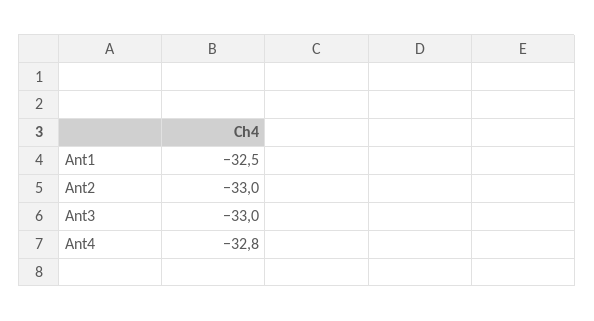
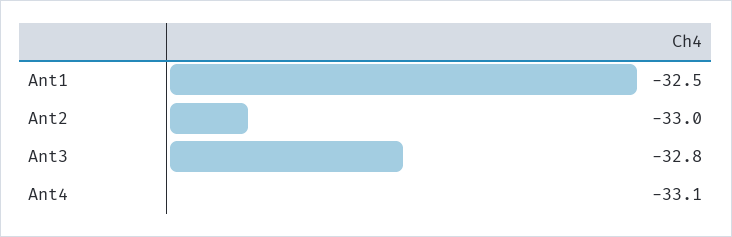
  {
    "Ant1": -32.5,
    "Ant2": -33,
-   "Ant3": -33,
+   "Ant3": -32.8,
-   "Ant4": -32.8
+   "Ant4": -33.1
  }

